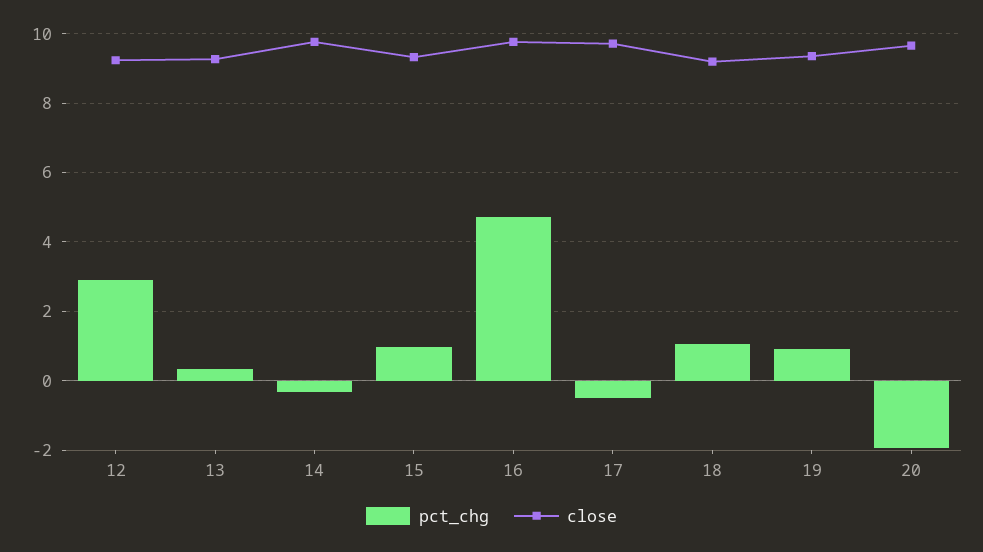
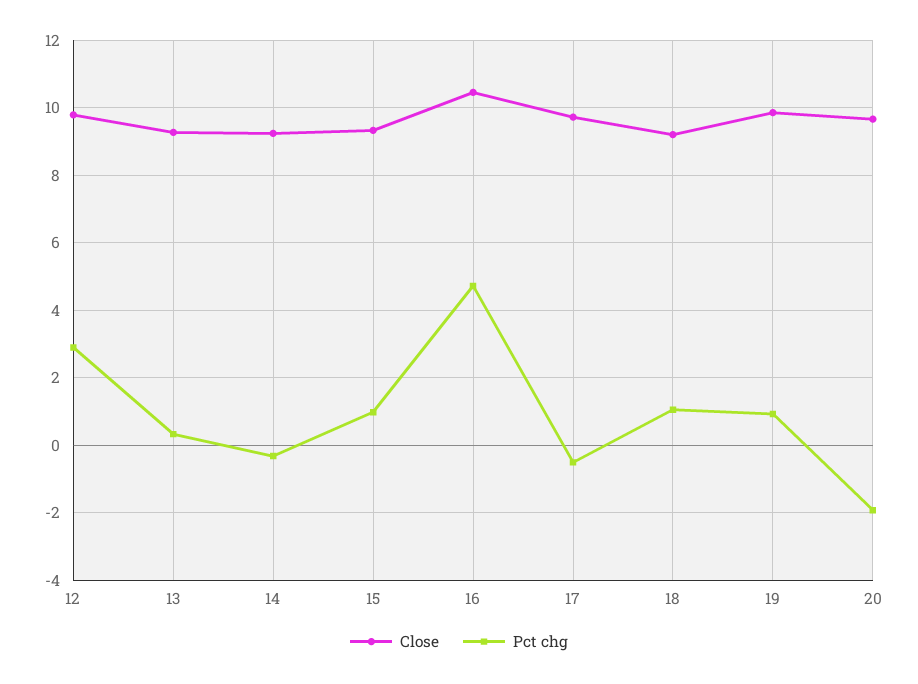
  {
    "pct_chg": {
      "12": 2.8,
      "13": 0.4,
      "14": -0.4,
      "15": 1,
      "16": 4.8,
      "17": -0.6,
      "18": 1,
      "19": 1,
      "20": -2
    },
    "close": {
-     "12": 9.2,
+     "12": 9.8,
      "13": 9.2,
-     "14": 9.8,
+     "14": 9.2,
      "15": 9.4,
-     "16": 9.8,
+     "16": 10.4,
      "17": 9.8,
      "18": 9.2,
-     "19": 9.4,
+     "19": 9.8,
      "20": 9.6
    }
  }

